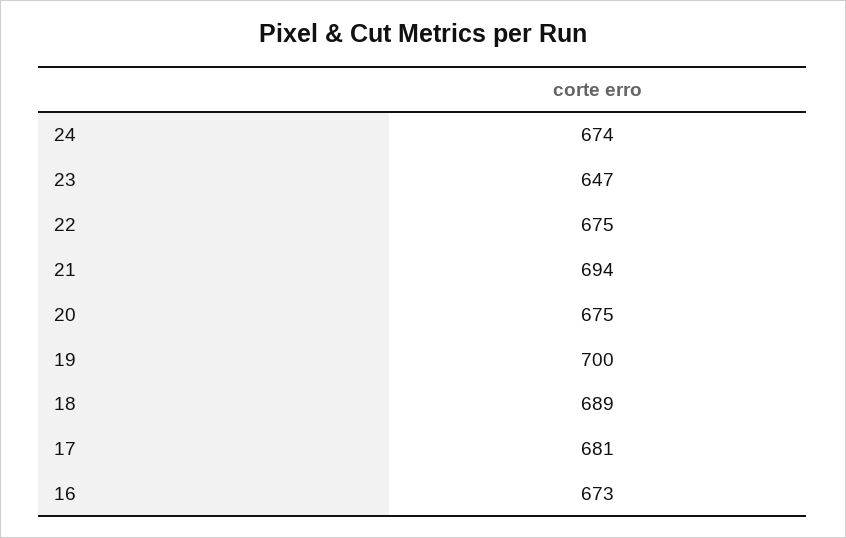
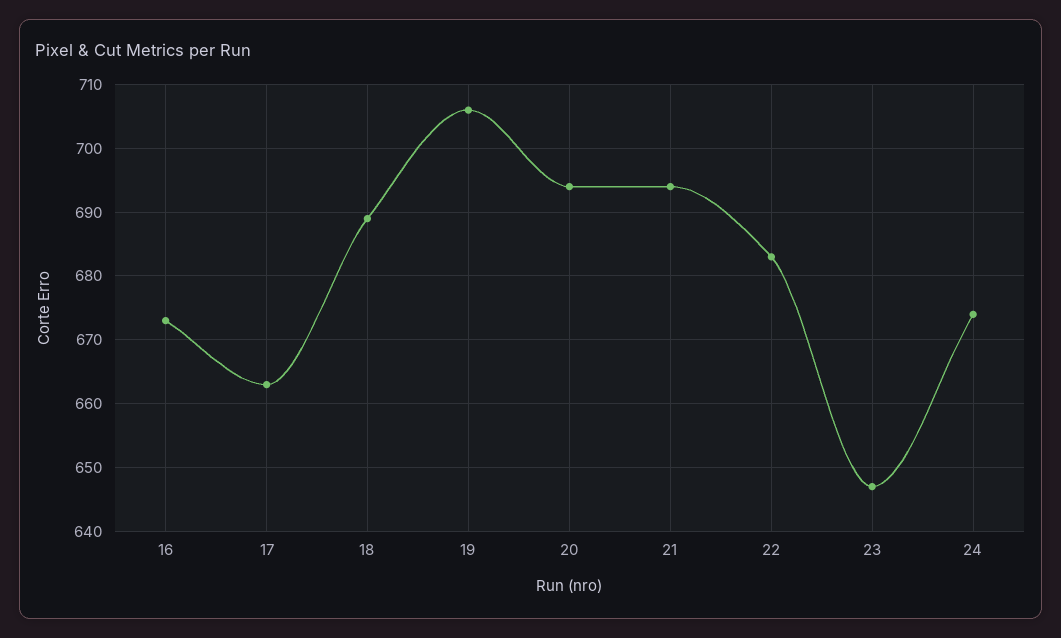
  {
    "24": 674,
    "23": 647,
-   "22": 675,
+   "22": 683,
    "21": 694,
-   "20": 675,
+   "20": 694,
-   "19": 700,
+   "19": 706,
    "18": 689,
-   "17": 681,
+   "17": 663,
    "16": 673
  }

